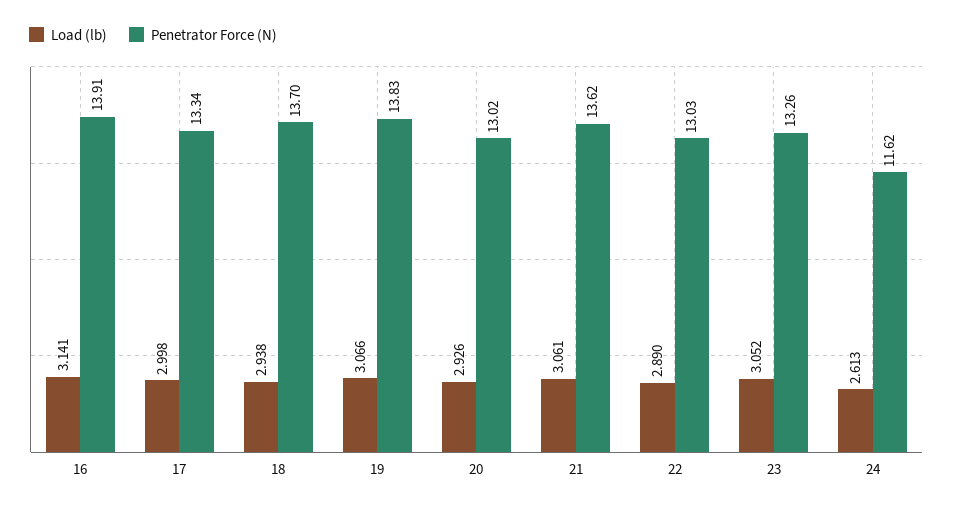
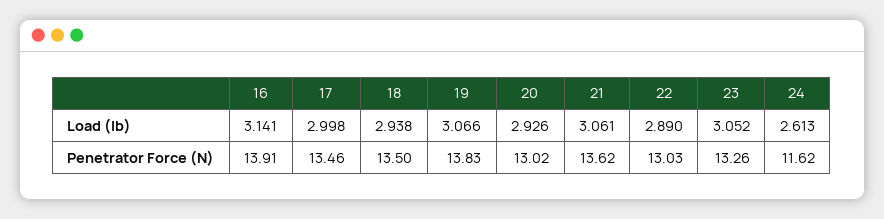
  {
    "Load (lb)": {
      "16": 3.141,
      "17": 2.998,
      "18": 2.938,
      "19": 3.066,
      "20": 2.926,
      "21": 3.061,
      "22": 2.89,
      "23": 3.052,
      "24": 2.613
    },
    "Penetrator Force (N)": {
      "16": 13.91,
-     "17": 13.34,
+     "17": 13.46,
-     "18": 13.7,
+     "18": 13.5,
      "19": 13.83,
      "20": 13.02,
      "21": 13.62,
      "22": 13.03,
      "23": 13.26,
      "24": 11.62
    }
  }

